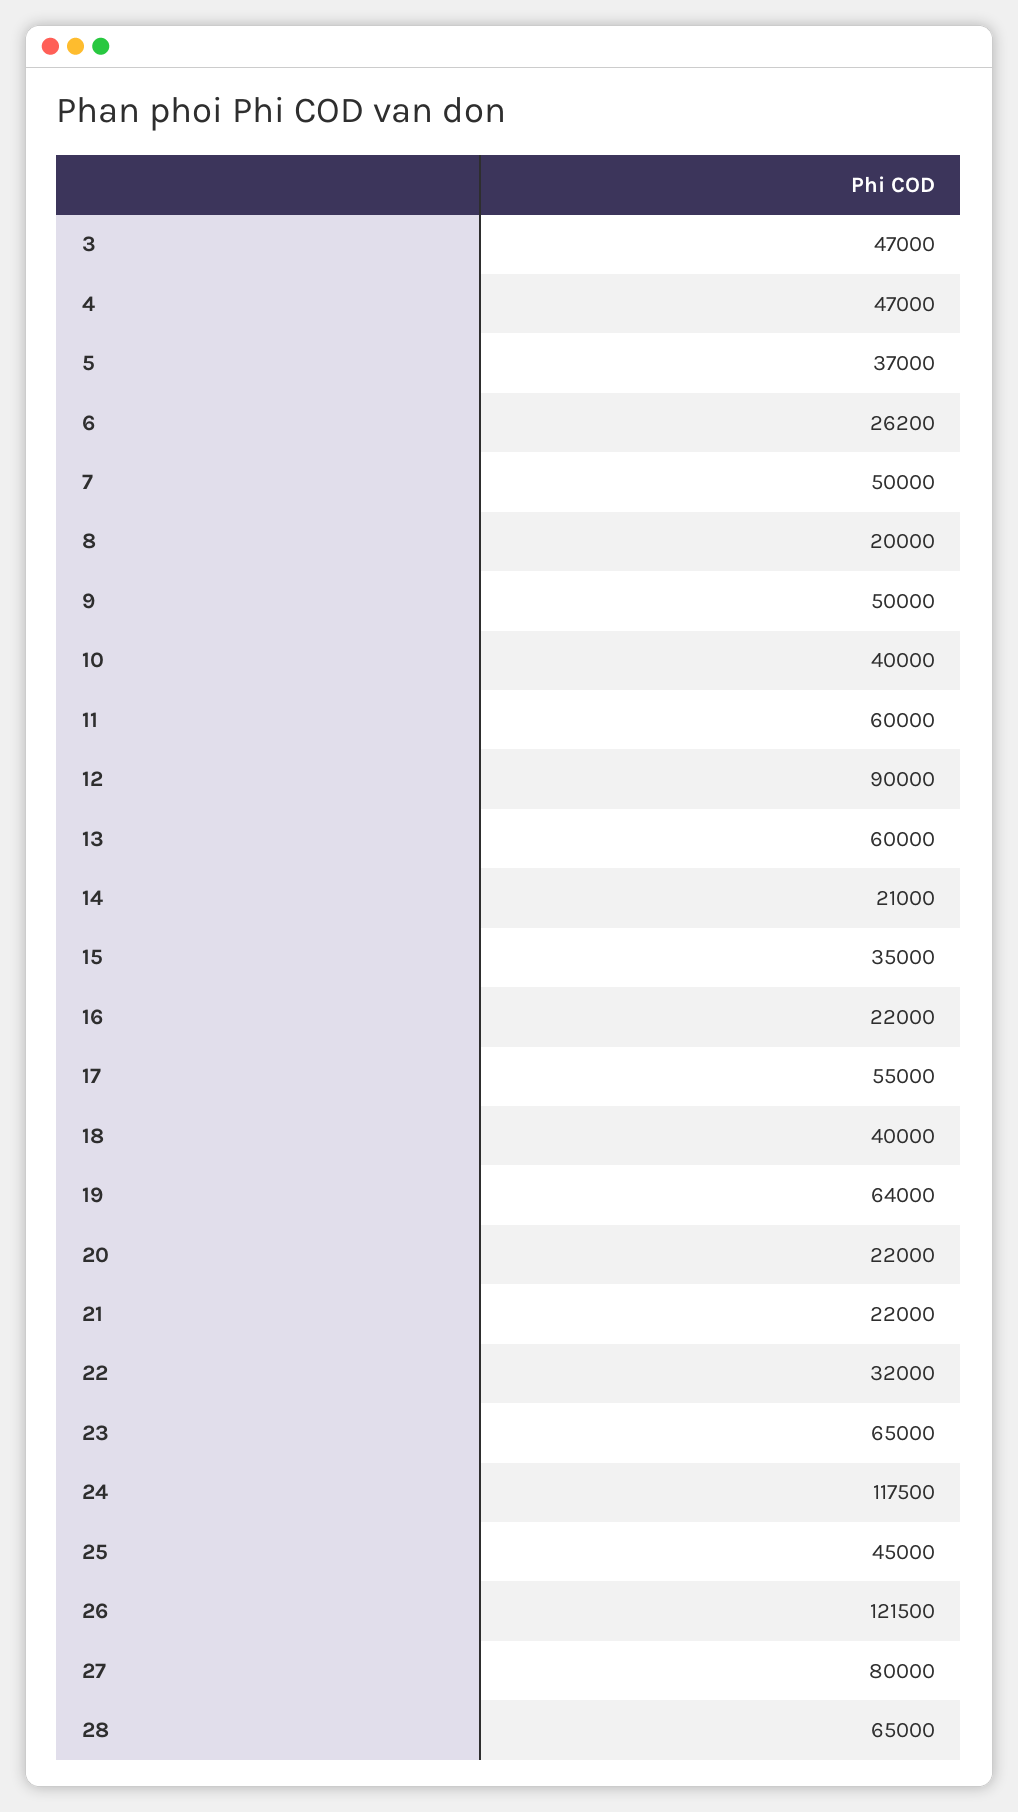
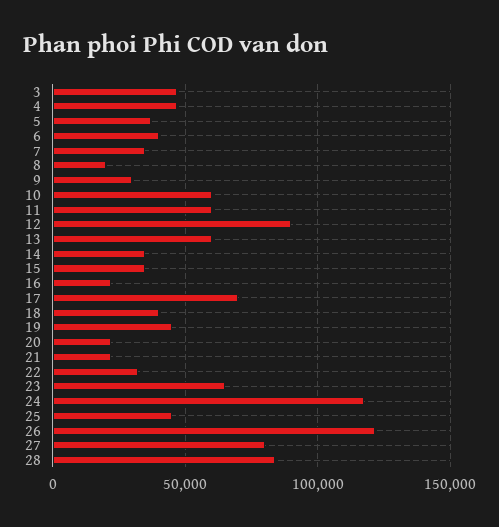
  {
    "3": 47000,
    "4": 47000,
    "5": 37000,
-   "6": 26200,
+   "6": 40000,
-   "7": 50000,
+   "7": 35000,
    "8": 20000,
-   "9": 50000,
+   "9": 30000,
-   "10": 40000,
+   "10": 60000,
    "11": 60000,
    "12": 90000,
    "13": 60000,
-   "14": 21000,
+   "14": 35000,
    "15": 35000,
    "16": 22000,
-   "17": 55000,
+   "17": 70000,
    "18": 40000,
-   "19": 64000,
+   "19": 45000,
    "20": 22000,
    "21": 22000,
    "22": 32000,
    "23": 65000,
    "24": 117500,
    "25": 45000,
    "26": 121500,
    "27": 80000,
-   "28": 65000
+   "28": 85000
  }

